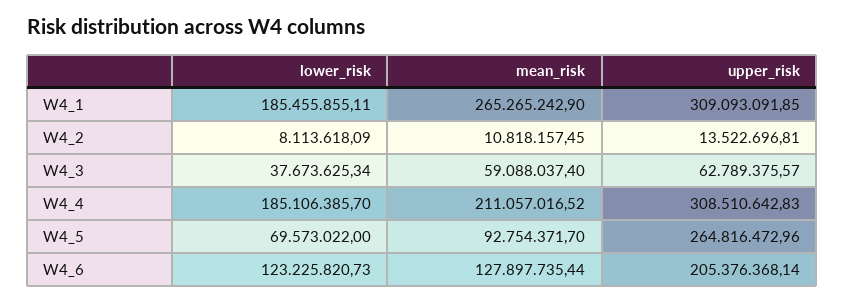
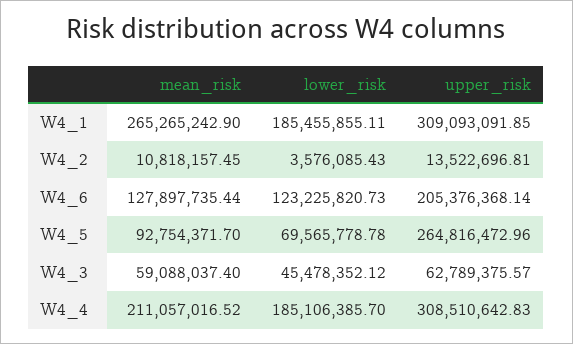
  {
    "lower_risk": {
      "W4_1": 185455855.11,
-     "W4_2": 8113618.09,
+     "W4_2": 3576085.43,
-     "W4_3": 37673625.34,
+     "W4_3": 45478352.12,
      "W4_4": 185106385.7,
-     "W4_5": 69573022,
+     "W4_5": 69565778.78,
      "W4_6": 123225820.73
    },
    "mean_risk": {
      "W4_1": 265265242.9,
      "W4_2": 10818157.45,
      "W4_3": 59088037.4,
      "W4_4": 211057016.52,
      "W4_5": 92754371.7,
      "W4_6": 127897735.44
    },
    "upper_risk": {
      "W4_1": 309093091.85,
      "W4_2": 13522696.81,
      "W4_3": 62789375.57,
      "W4_4": 308510642.83,
      "W4_5": 264816472.96,
      "W4_6": 205376368.14
    }
  }

